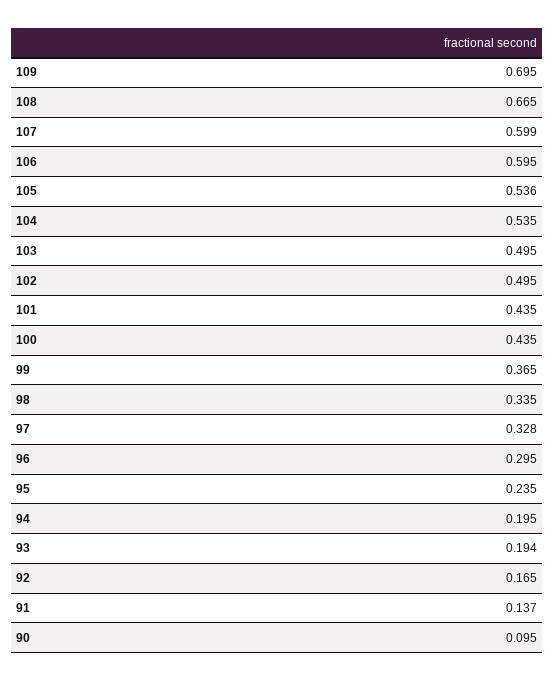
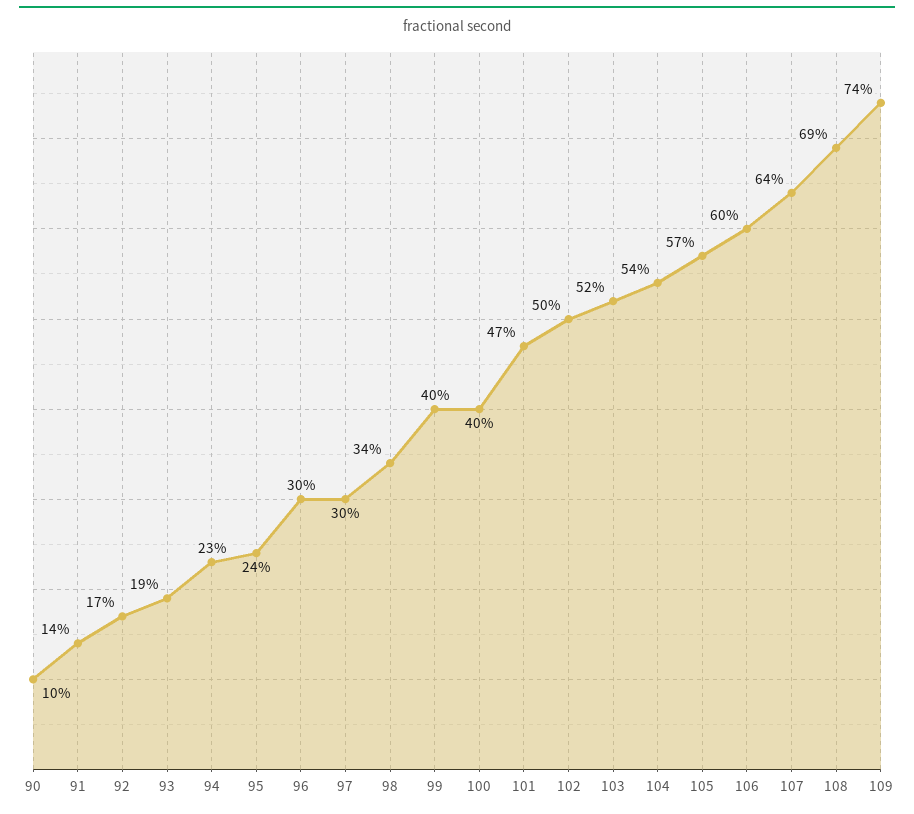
  {
-   "109": 0.695,
+   "109": 0.74,
-   "108": 0.665,
+   "108": 0.69,
-   "107": 0.599,
+   "107": 0.64,
    "106": 0.595,
-   "105": 0.536,
+   "105": 0.57,
    "104": 0.535,
-   "103": 0.495,
+   "103": 0.52,
    "102": 0.495,
-   "101": 0.435,
+   "101": 0.47,
-   "100": 0.435,
+   "100": 0.4,
-   "99": 0.365,
+   "99": 0.4,
    "98": 0.335,
-   "97": 0.328,
+   "97": 0.3,
    "96": 0.295,
    "95": 0.235,
-   "94": 0.195,
+   "94": 0.23,
    "93": 0.194,
    "92": 0.165,
    "91": 0.137,
    "90": 0.095
  }

